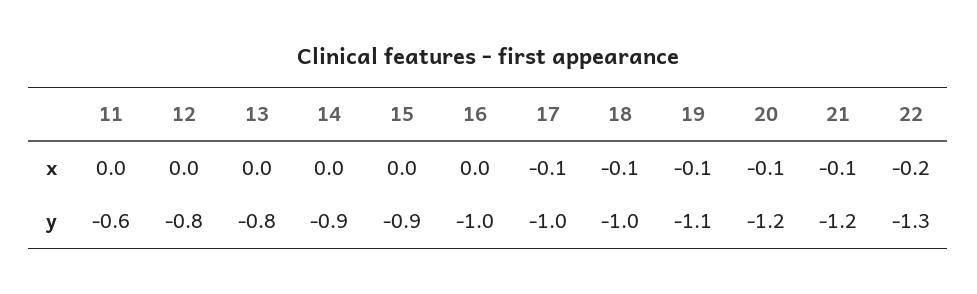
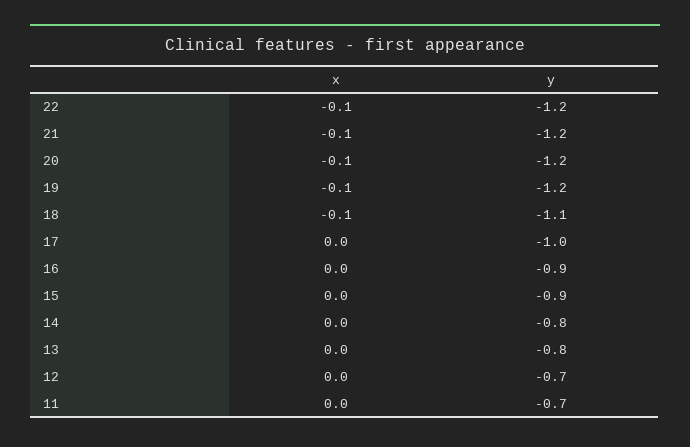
  {
    "11": {
      "x": 0,
-     "y": -0.6
+     "y": -0.7
    },
    "12": {
      "x": 0,
-     "y": -0.8
+     "y": -0.7
    },
    "13": {
      "x": 0,
      "y": -0.8
    },
    "14": {
      "x": 0,
-     "y": -0.9
+     "y": -0.8
    },
    "15": {
      "x": 0,
      "y": -0.9
    },
    "16": {
      "x": 0,
-     "y": -1
+     "y": -0.9
    },
    "17": {
-     "x": -0.1,
+     "x": 0,
      "y": -1
    },
    "18": {
      "x": -0.1,
-     "y": -1
+     "y": -1.1
    },
    "19": {
      "x": -0.1,
-     "y": -1.1
+     "y": -1.2
    },
    "20": {
      "x": -0.1,
      "y": -1.2
    },
    "21": {
      "x": -0.1,
      "y": -1.2
    },
    "22": {
-     "x": -0.2,
+     "x": -0.1,
-     "y": -1.3
+     "y": -1.2
    }
  }

